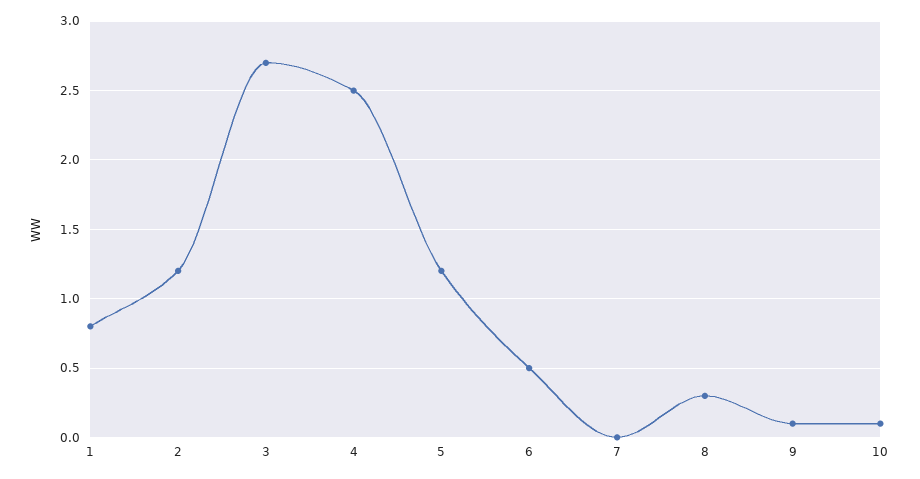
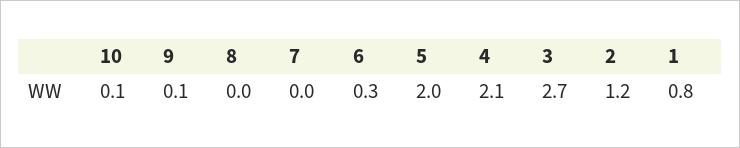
  {
    "1": 0.8,
    "2": 1.2,
    "3": 2.7,
-   "4": 2.5,
+   "4": 2.1,
-   "5": 1.2,
+   "5": 2,
-   "6": 0.5,
+   "6": 0.3,
    "7": 0,
-   "8": 0.3,
+   "8": 0,
    "9": 0.1,
    "10": 0.1
  }

